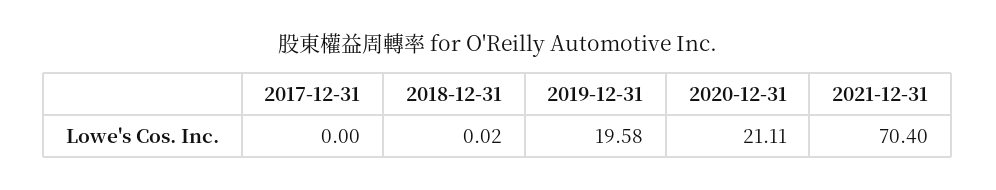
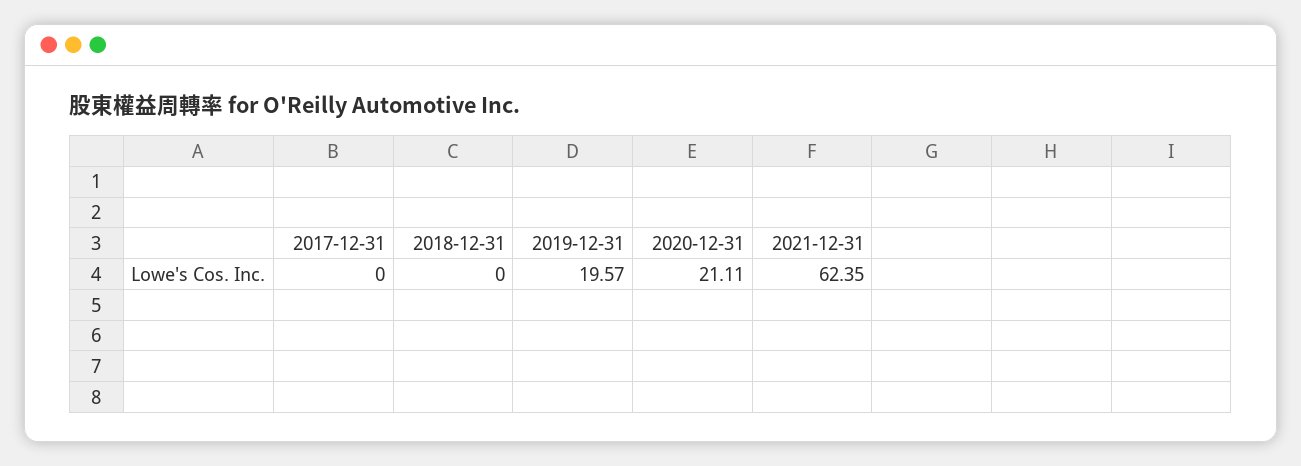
  {
    "2017-12-31": 0,
-   "2018-12-31": 0.02,
+   "2018-12-31": 0,
-   "2019-12-31": 19.58,
+   "2019-12-31": 19.57,
    "2020-12-31": 21.11,
-   "2021-12-31": 70.4
+   "2021-12-31": 62.35
  }

